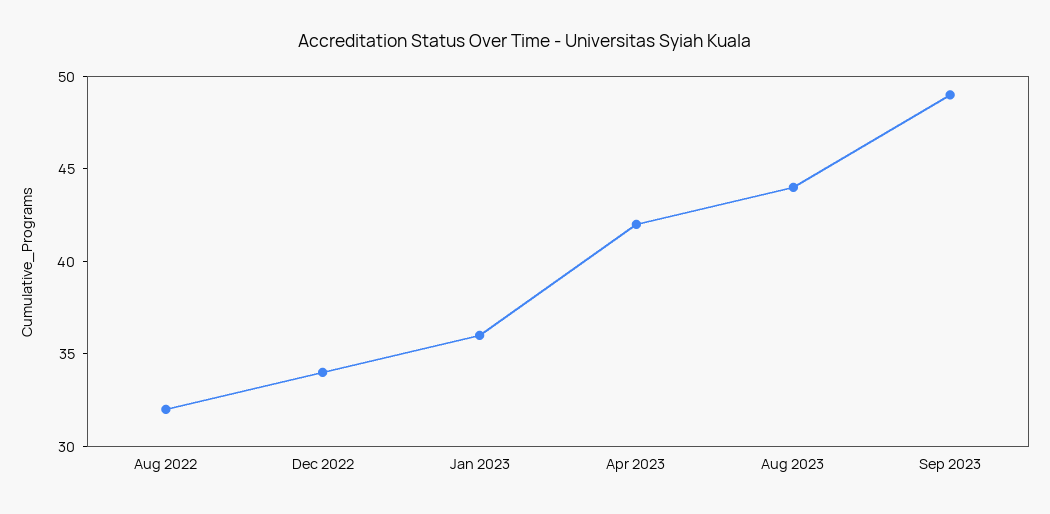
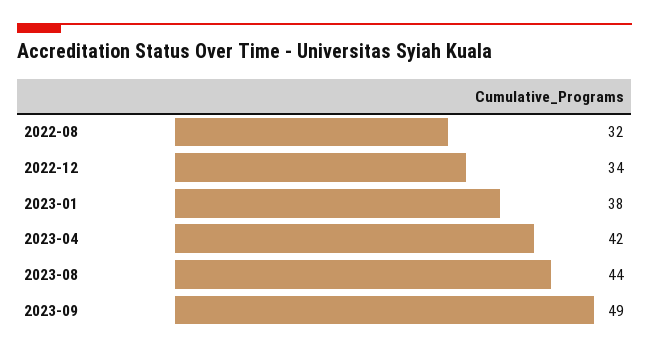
  {
    "Aug 2022": 32,
    "Dec 2022": 34,
-   "Jan 2023": 36,
+   "Jan 2023": 38,
    "Apr 2023": 42,
    "Aug 2023": 44,
    "Sep 2023": 49
  }

